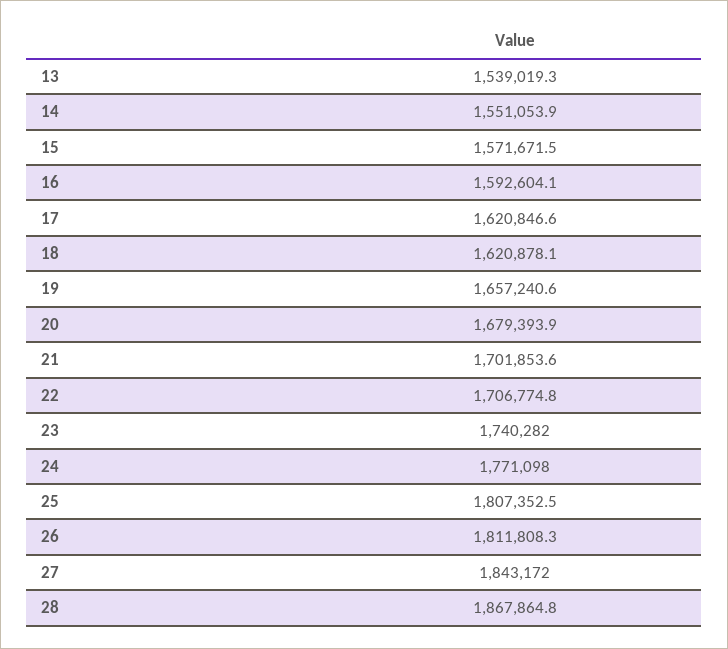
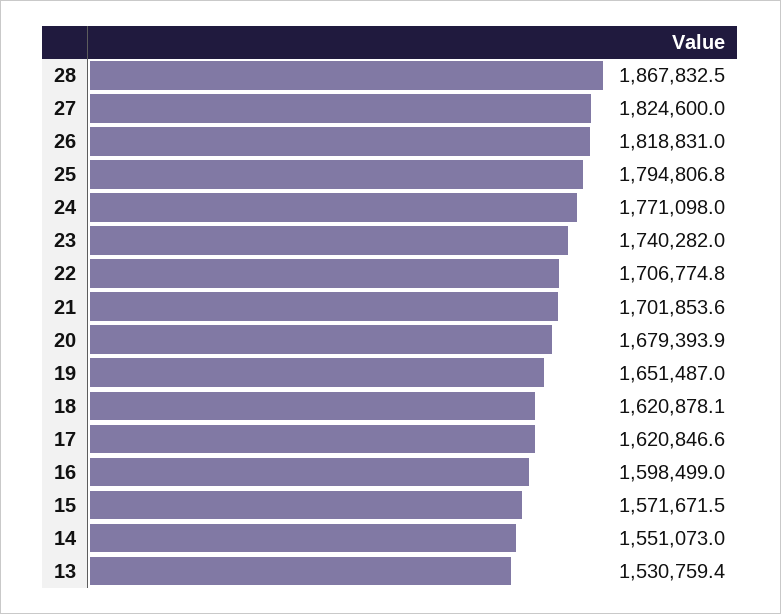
  {
-   "13": 1539019.3,
+   "13": 1530759.4,
-   "14": 1551053.9,
+   "14": 1551073,
    "15": 1571671.5,
-   "16": 1592604.1,
+   "16": 1598499,
    "17": 1620846.6,
    "18": 1620878.1,
-   "19": 1657240.6,
+   "19": 1651487,
    "20": 1679393.9,
    "21": 1701853.6,
    "22": 1706774.8,
    "23": 1740282,
    "24": 1771098,
-   "25": 1807352.5,
+   "25": 1794806.8,
-   "26": 1811808.3,
+   "26": 1818831,
-   "27": 1843172,
+   "27": 1824600,
-   "28": 1867864.8
+   "28": 1867832.5
  }

